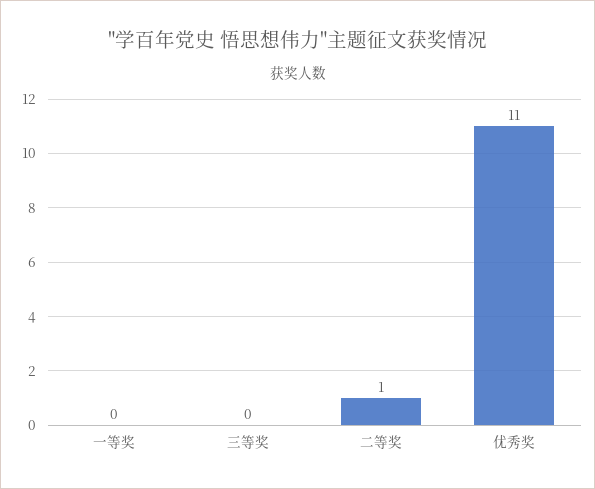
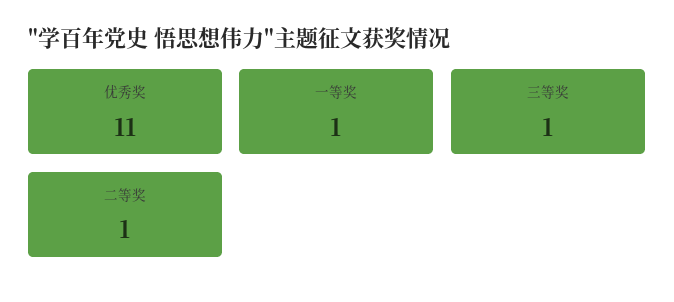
  {
-   "一等奖": 0,
+   "一等奖": 1,
-   "三等奖": 0,
+   "三等奖": 1,
    "二等奖": 1,
    "优秀奖": 11
  }

